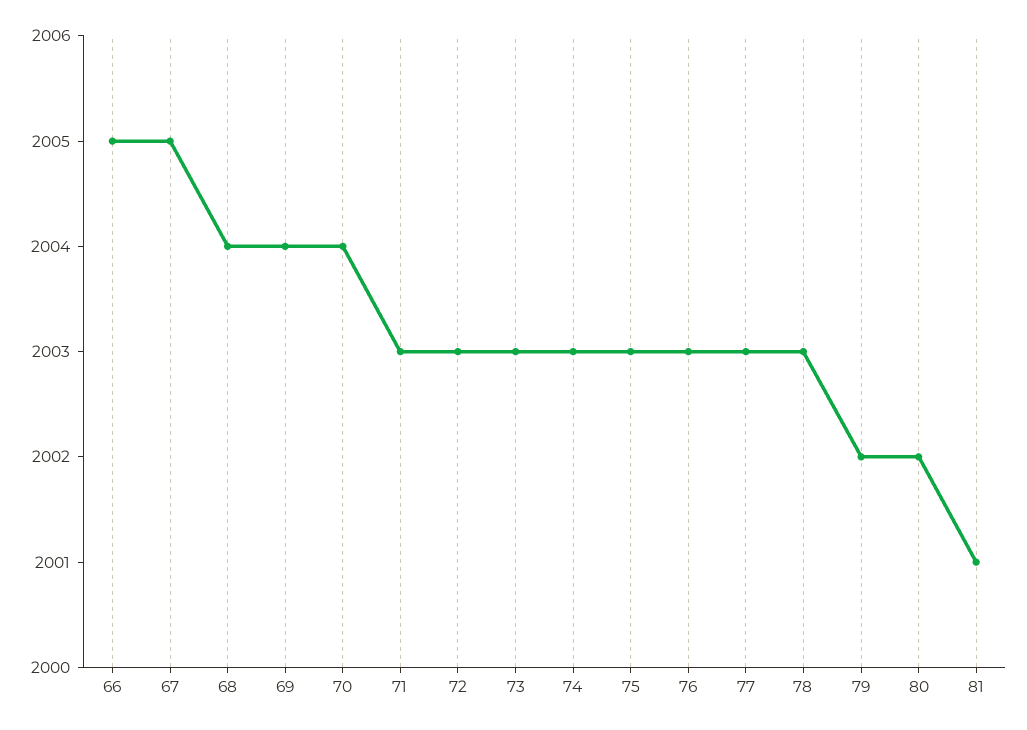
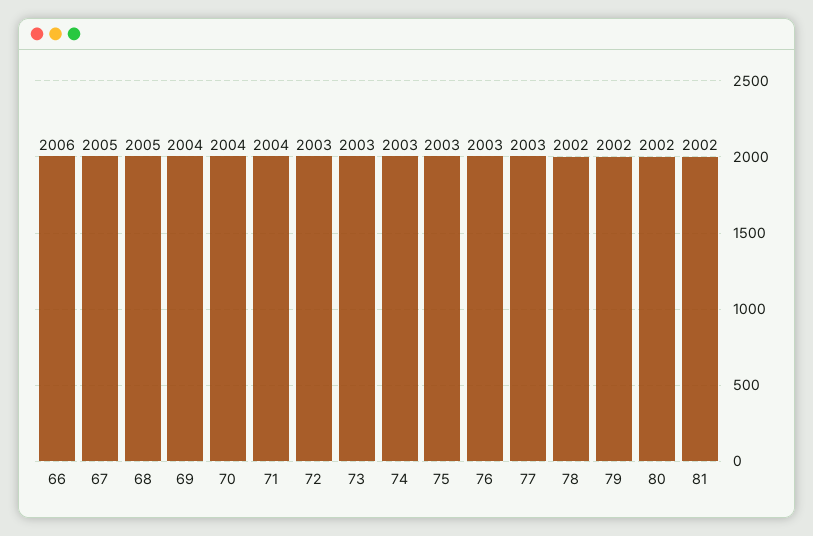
  {
-   "66": 2005,
+   "66": 2006,
    "67": 2005,
-   "68": 2004,
+   "68": 2005,
    "69": 2004,
    "70": 2004,
-   "71": 2003,
+   "71": 2004,
    "72": 2003,
    "73": 2003,
    "74": 2003,
    "75": 2003,
    "76": 2003,
    "77": 2003,
-   "78": 2003,
+   "78": 2002,
    "79": 2002,
    "80": 2002,
-   "81": 2001
+   "81": 2002
  }

